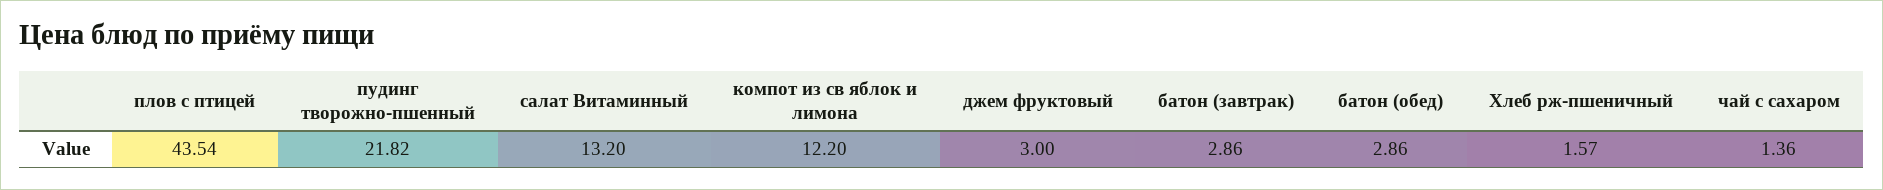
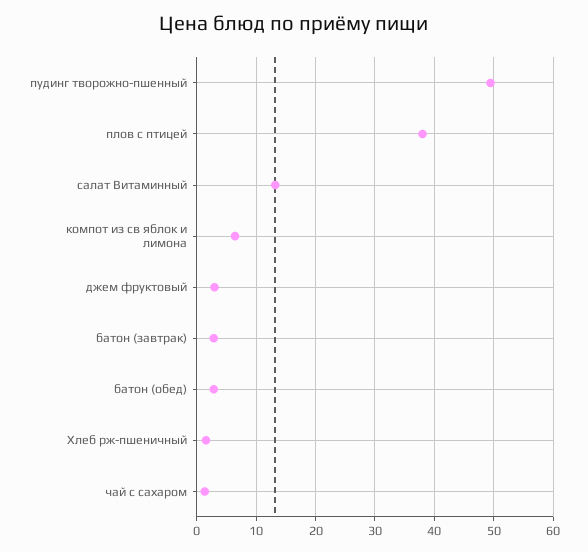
  {
-   "плов с птицей": 43.54,
+   "плов с птицей": 38,
-   "пудинг творожно-пшенный": 21.82,
+   "пудинг творожно-пшенный": 50,
    "салат Витаминный": 13.2,
-   "компот из св яблок и лимона": 12.2,
+   "компот из св яблок и лимона": 6,
    "джем фруктовый": 3,
    "батон (завтрак)": 2.86,
    "батон (обед)": 2.86,
    "Хлеб рж-пшеничный": 1.57,
    "чай с сахаром": 1.36
  }

